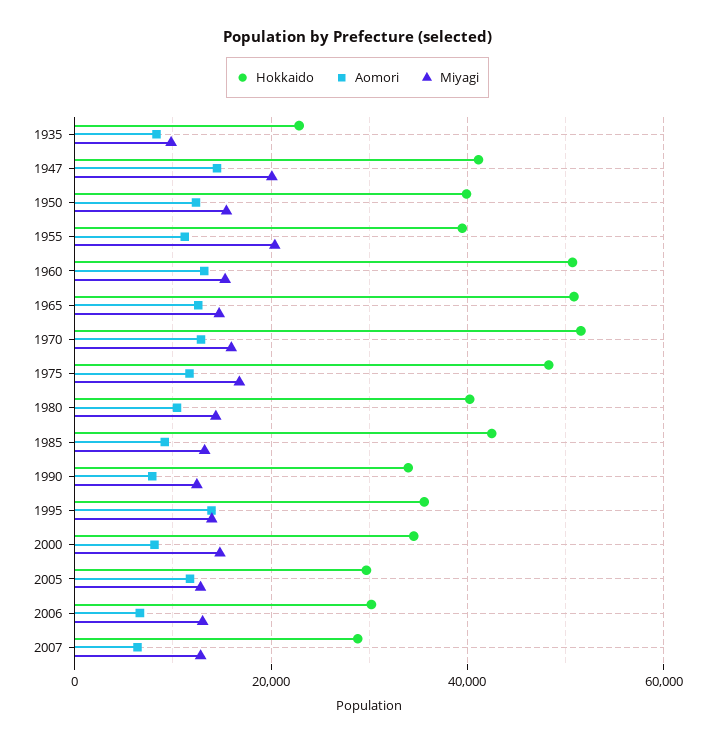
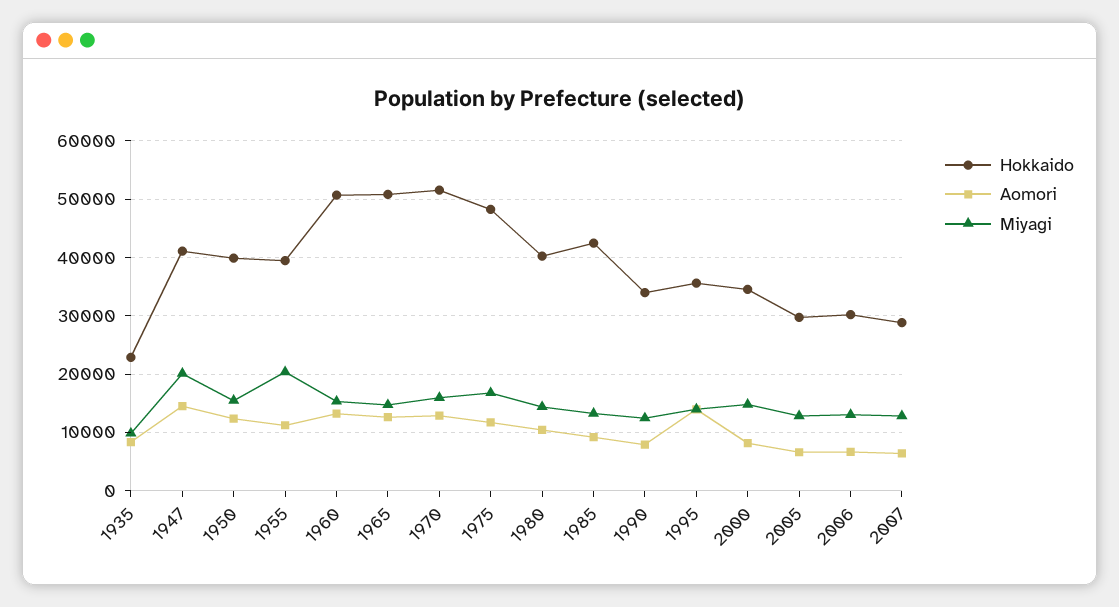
  {
    "Hokkaido": {
      "1935": 22000,
      "1947": 42000,
      "1950": 40000,
      "1955": 40000,
      "1960": 50000,
      "1965": 50000,
      "1970": 52000,
      "1975": 48000,
      "1980": 40000,
      "1985": 42000,
      "1990": 34000,
      "1995": 36000,
      "2000": 34000,
      "2005": 30000,
      "2006": 30000,
      "2007": 28000
    },
    "Aomori": {
      "1935": 8000,
      "1947": 14000,
      "1950": 12000,
      "1955": 12000,
      "1960": 14000,
      "1965": 12000,
      "1970": 12000,
      "1975": 12000,
      "1980": 10000,
      "1985": 10000,
      "1990": 8000,
      "1995": 14000,
      "2000": 8000,
-     "2005": 12000,
+     "2005": 6000,
      "2006": 6000,
      "2007": 6000
    },
    "Miyagi": {
      "1935": 10000,
      "1947": 20000,
      "1950": 16000,
      "1955": 20000,
      "1960": 16000,
      "1965": 14000,
      "1970": 16000,
      "1975": 16000,
      "1980": 14000,
      "1985": 14000,
      "1990": 12000,
      "1995": 14000,
      "2000": 14000,
      "2005": 12000,
      "2006": 14000,
      "2007": 12000
    }
  }

